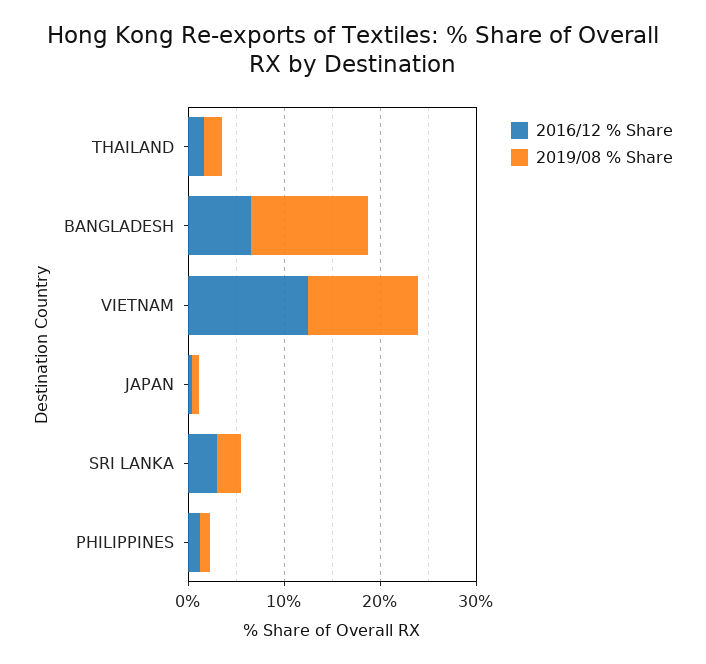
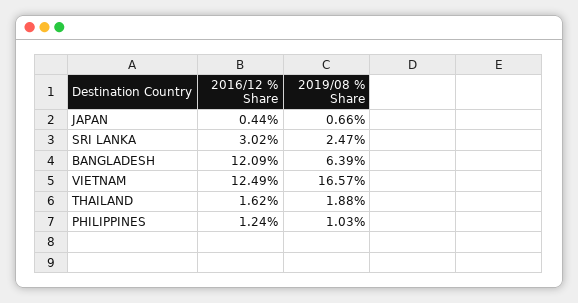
  {
    "2016/12 % Share": {
      "THAILAND": 1.62,
-     "BANGLADESH": 6,
+     "BANGLADESH": 12.09,
      "VIETNAM": 12.49,
      "JAPAN": 0.44,
      "SRI LANKA": 3.02,
      "PHILIPPINES": 1.24
    },
    "2019/08 % Share": {
      "THAILAND": 1.88,
-     "BANGLADESH": 12,
+     "BANGLADESH": 6.39,
-     "VIETNAM": 12,
+     "VIETNAM": 16.57,
      "JAPAN": 0.66,
      "SRI LANKA": 2.47,
      "PHILIPPINES": 1.03
    }
  }

